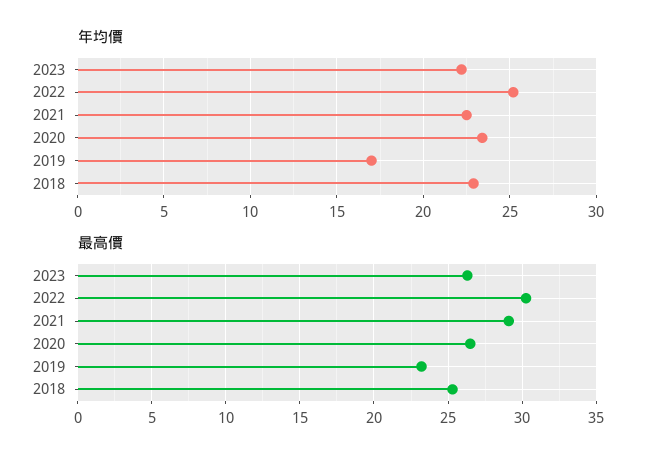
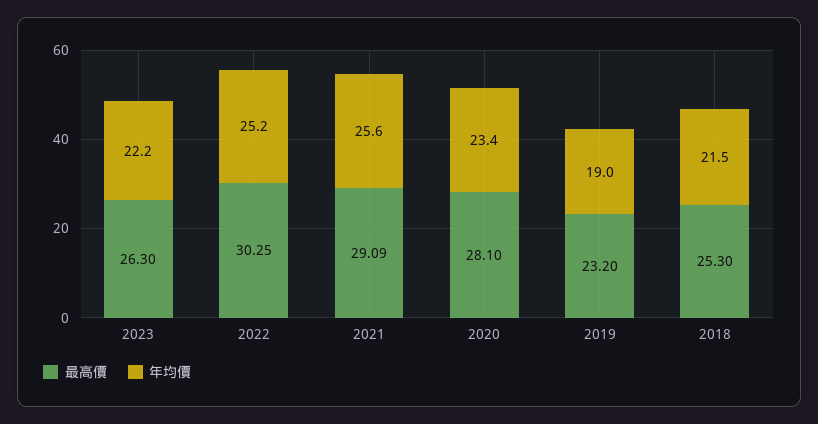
  {
    "年均價": {
      "2023": 22.2,
      "2022": 25.2,
-     "2021": 22.5,
+     "2021": 25.6,
      "2020": 23.4,
-     "2019": 17,
+     "2019": 19,
-     "2018": 23
+     "2018": 21.5
    },
    "最高價": {
      "2023": 26.3,
      "2022": 30.25,
      "2021": 29.09,
-     "2020": 26.5,
+     "2020": 28.1,
      "2019": 23.2,
      "2018": 25.3
    }
  }

